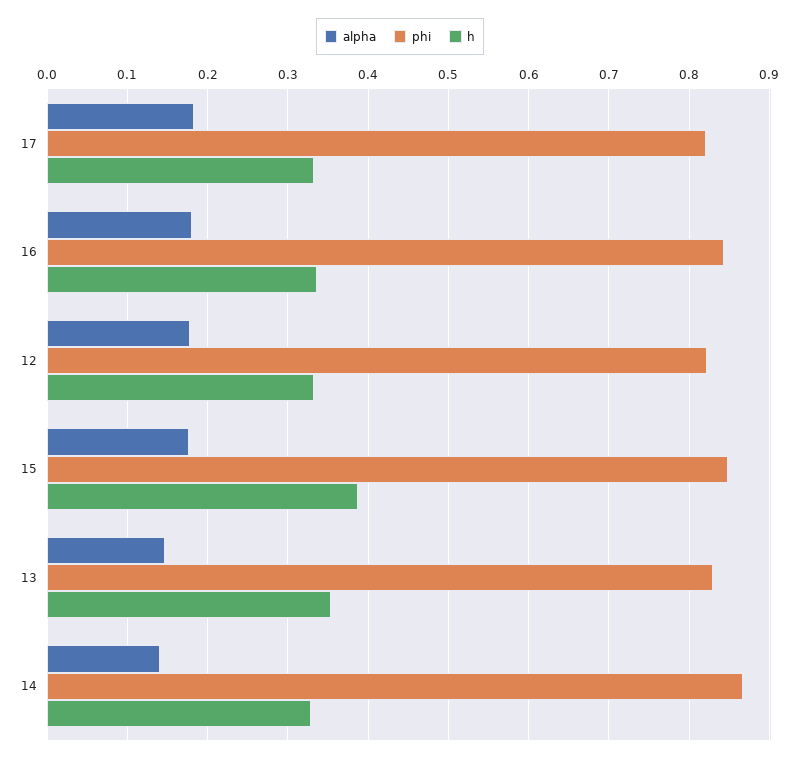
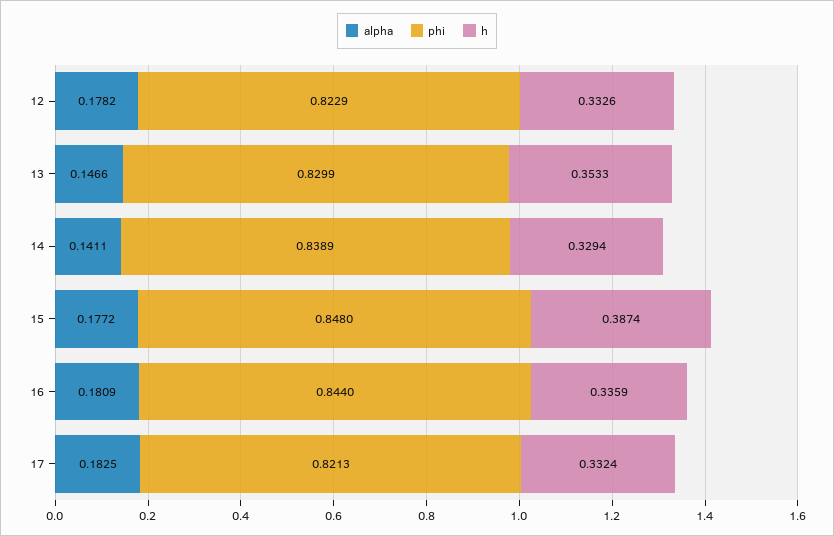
  {
    "alpha": {
      "17": 0.1825,
      "16": 0.1809,
      "12": 0.1782,
      "15": 0.1772,
      "13": 0.1466,
      "14": 0.1411
    },
    "phi": {
      "17": 0.8213,
      "16": 0.844,
      "12": 0.8229,
      "15": 0.848,
      "13": 0.8299,
-     "14": 0.87
+     "14": 0.8389
    },
    "h": {
      "17": 0.3324,
      "16": 0.3359,
      "12": 0.3326,
      "15": 0.3874,
      "13": 0.3533,
      "14": 0.3294
    }
  }

